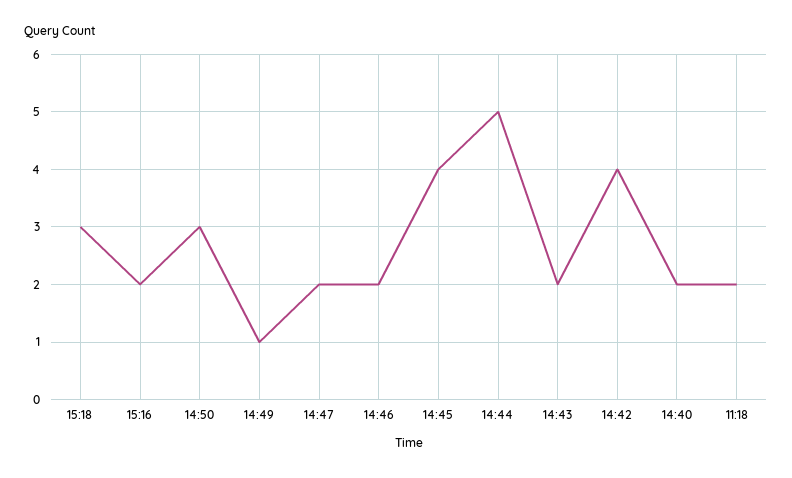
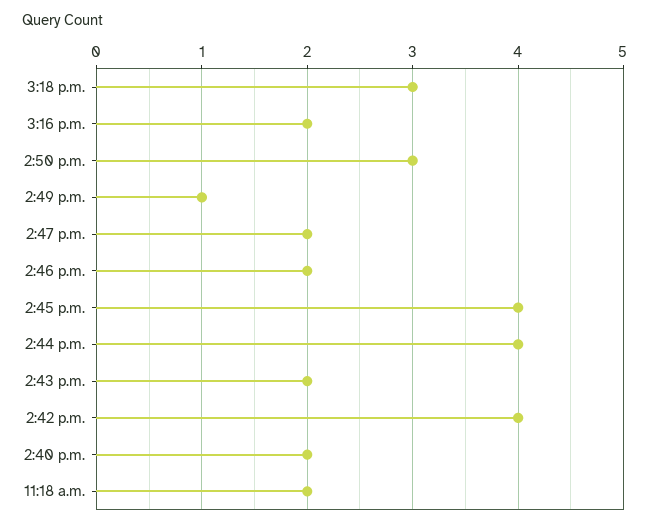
  {
    "15:18": 3,
    "15:16": 2,
    "14:50": 3,
    "14:49": 1,
    "14:47": 2,
    "14:46": 2,
    "14:45": 4,
-   "14:44": 5,
+   "14:44": 4,
    "14:43": 2,
    "14:42": 4,
    "14:40": 2,
    "11:18": 2
  }

